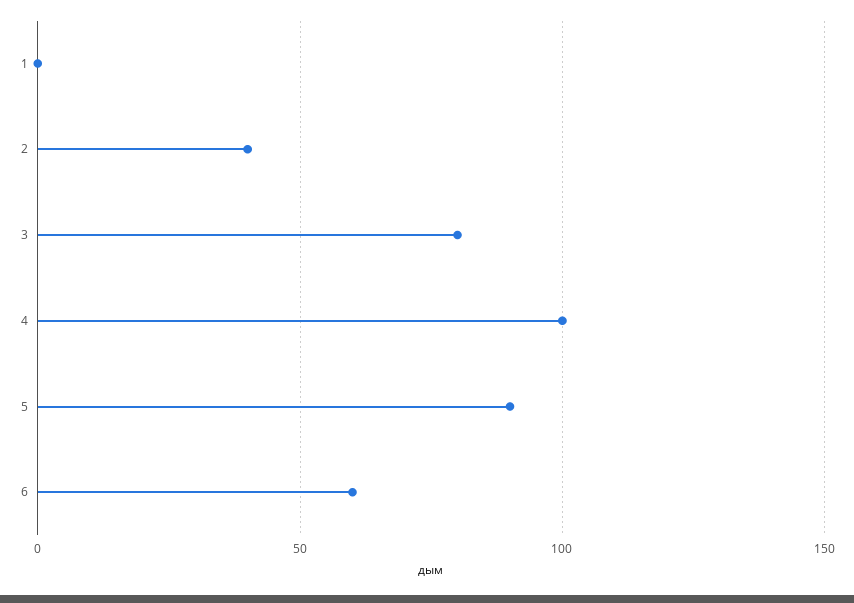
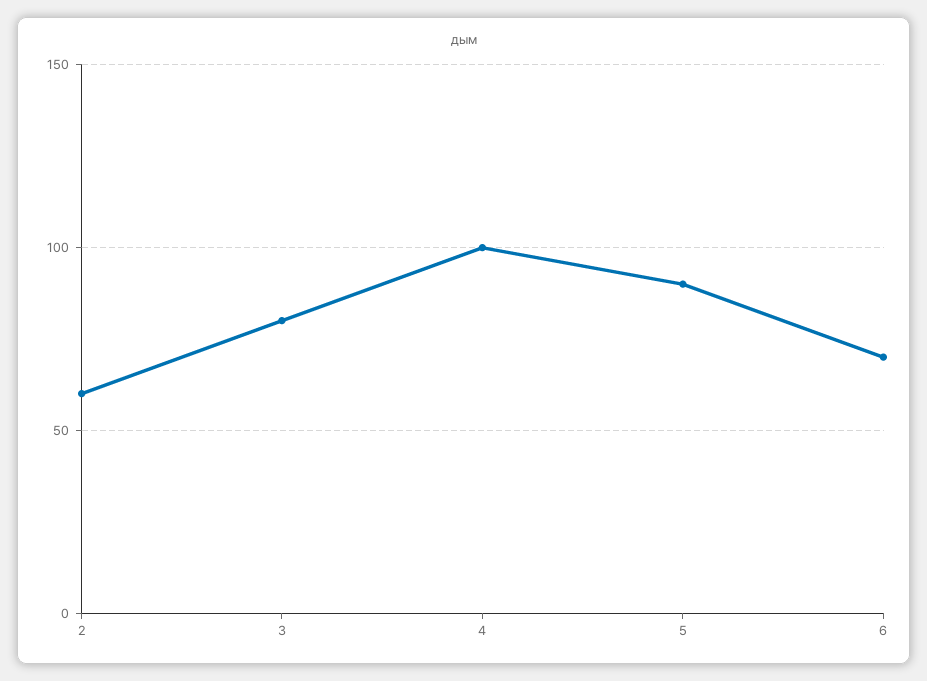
  {
-   "1": 0,
-   "2": 40,
+   "2": 60,
    "3": 80,
    "4": 100,
    "5": 90,
-   "6": 60
+   "6": 70
  }

